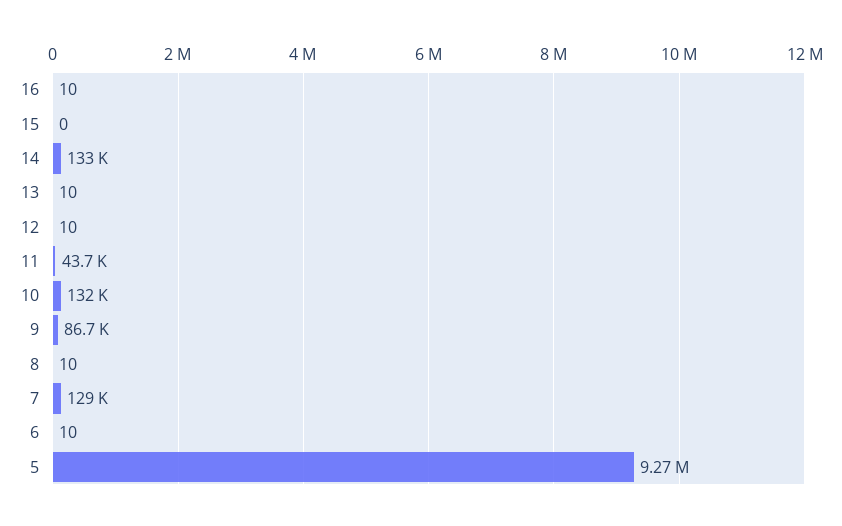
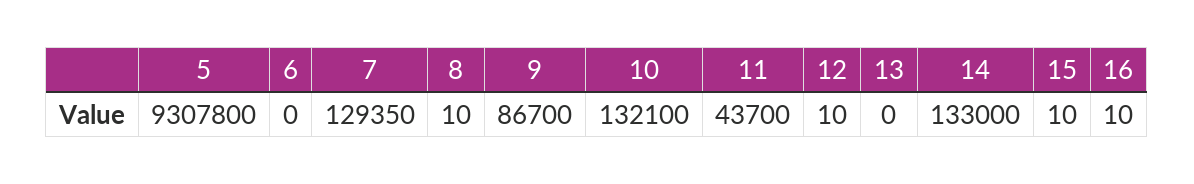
  {
    "16": 10,
-   "15": 0,
+   "15": 10,
    "14": 133000,
-   "13": 10,
+   "13": 0,
    "12": 10,
    "11": 43700,
    "10": 132100,
    "9": 86700,
    "8": 10,
    "7": 129350,
-   "6": 10,
+   "6": 0,
-   "5": 9270000
+   "5": 9307800
  }

